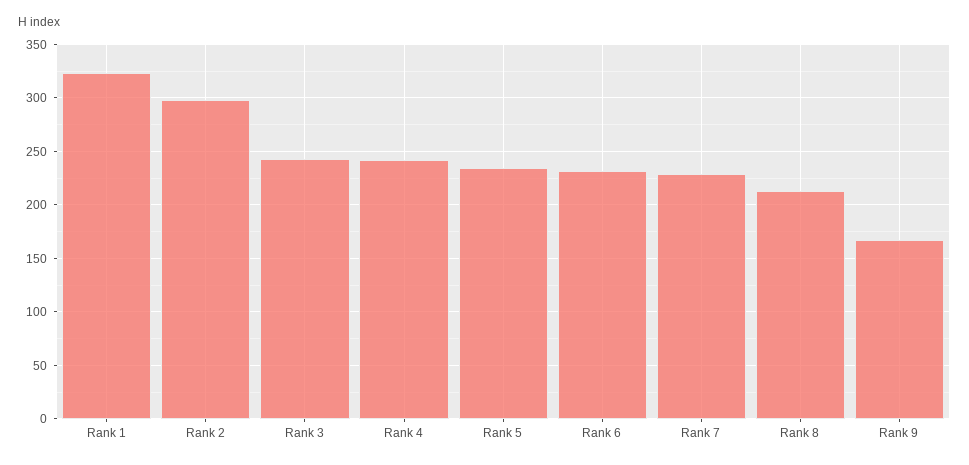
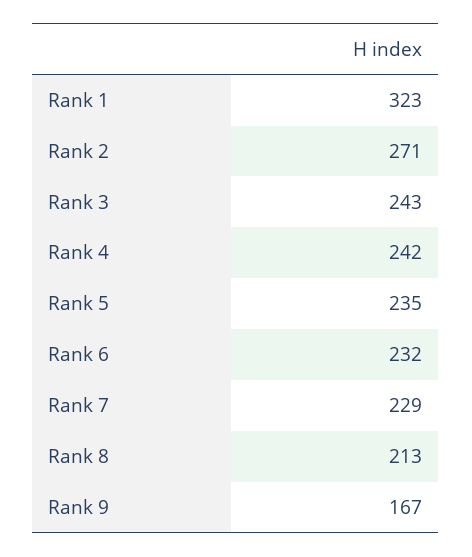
  {
    "Rank 1": 323,
-   "Rank 2": 300,
+   "Rank 2": 271,
    "Rank 3": 243,
    "Rank 4": 242,
    "Rank 5": 235,
    "Rank 6": 232,
    "Rank 7": 229,
    "Rank 8": 213,
    "Rank 9": 167
  }

